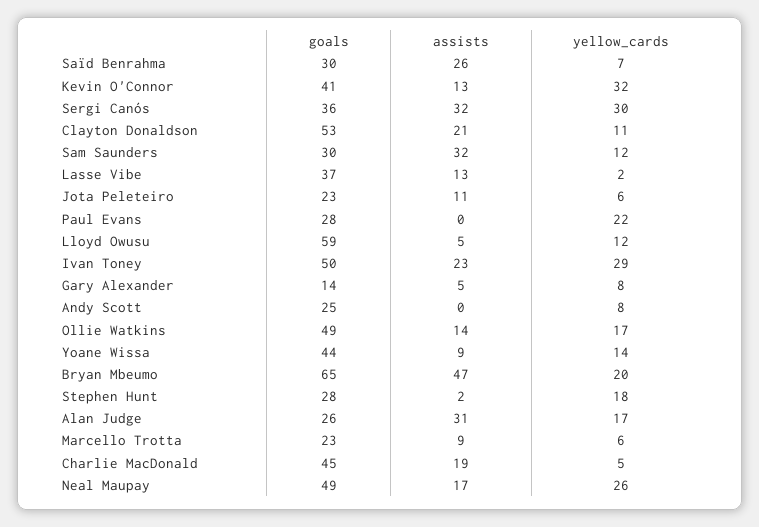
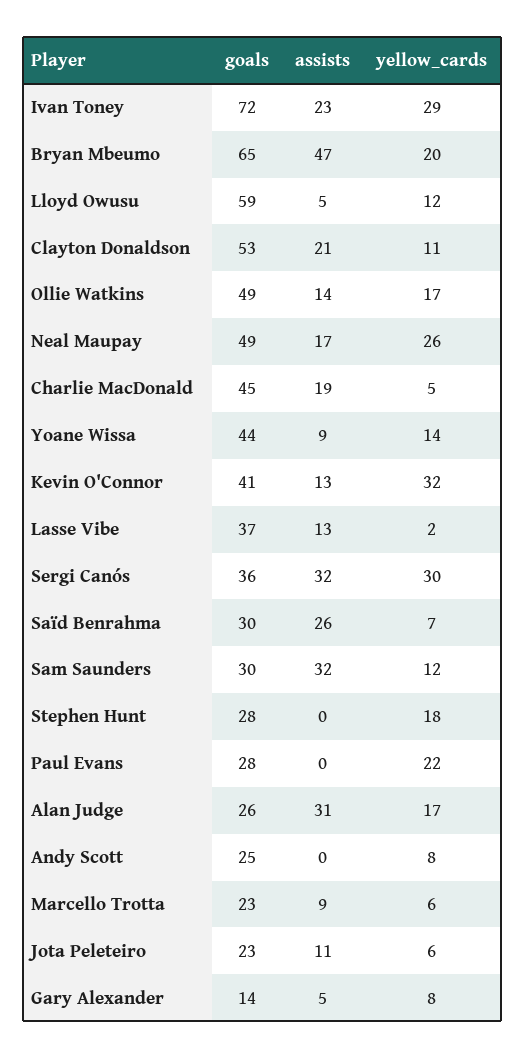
  {
    "goals": {
      "Saïd Benrahma": 30,
      "Kevin O'Connor": 41,
      "Sergi Canós": 36,
      "Clayton Donaldson": 53,
      "Sam Saunders": 30,
      "Lasse Vibe": 37,
      "Jota Peleteiro": 23,
      "Paul Evans": 28,
      "Lloyd Owusu": 59,
-     "Ivan Toney": 50,
+     "Ivan Toney": 72,
      "Gary Alexander": 14,
      "Andy Scott": 25,
      "Ollie Watkins": 49,
      "Yoane Wissa": 44,
      "Bryan Mbeumo": 65,
      "Stephen Hunt": 28,
      "Alan Judge": 26,
      "Marcello Trotta": 23,
      "Charlie MacDonald": 45,
      "Neal Maupay": 49
    },
    "assists": {
      "Saïd Benrahma": 26,
      "Kevin O'Connor": 13,
      "Sergi Canós": 32,
      "Clayton Donaldson": 21,
      "Sam Saunders": 32,
      "Lasse Vibe": 13,
      "Jota Peleteiro": 11,
      "Paul Evans": 0,
      "Lloyd Owusu": 5,
      "Ivan Toney": 23,
      "Gary Alexander": 5,
      "Andy Scott": 0,
      "Ollie Watkins": 14,
      "Yoane Wissa": 9,
      "Bryan Mbeumo": 47,
-     "Stephen Hunt": 2,
+     "Stephen Hunt": 0,
      "Alan Judge": 31,
      "Marcello Trotta": 9,
      "Charlie MacDonald": 19,
      "Neal Maupay": 17
    },
    "yellow_cards": {
      "Saïd Benrahma": 7,
      "Kevin O'Connor": 32,
      "Sergi Canós": 30,
      "Clayton Donaldson": 11,
      "Sam Saunders": 12,
      "Lasse Vibe": 2,
      "Jota Peleteiro": 6,
      "Paul Evans": 22,
      "Lloyd Owusu": 12,
      "Ivan Toney": 29,
      "Gary Alexander": 8,
      "Andy Scott": 8,
      "Ollie Watkins": 17,
      "Yoane Wissa": 14,
      "Bryan Mbeumo": 20,
      "Stephen Hunt": 18,
      "Alan Judge": 17,
      "Marcello Trotta": 6,
      "Charlie MacDonald": 5,
      "Neal Maupay": 26
    }
  }

